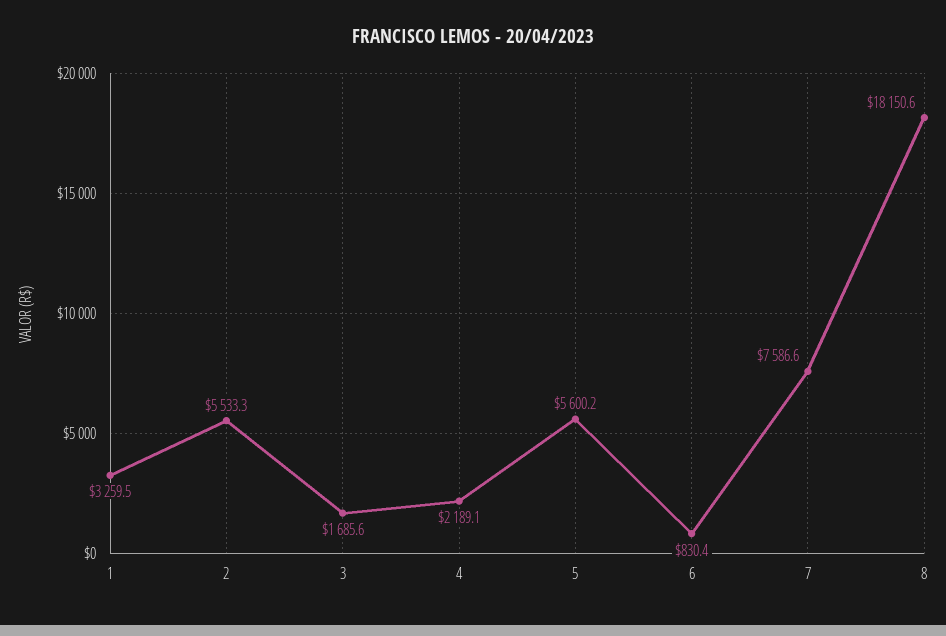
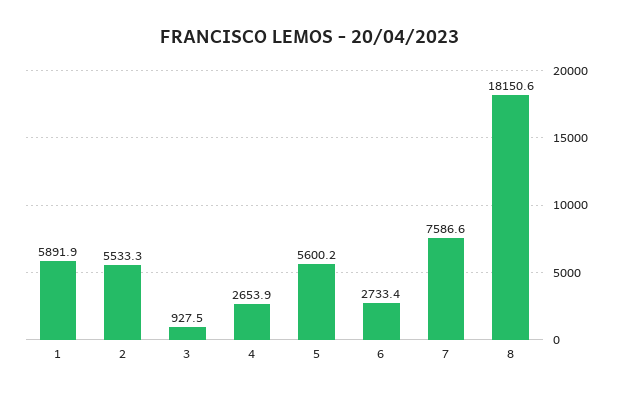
  {
-   "1": 3259.5,
+   "1": 5891.9,
    "2": 5533.3,
-   "3": 1685.6,
+   "3": 927.5,
-   "4": 2189.1,
+   "4": 2653.9,
    "5": 5600.2,
-   "6": 830.4,
+   "6": 2733.4,
    "7": 7586.6,
    "8": 18150.6
  }

